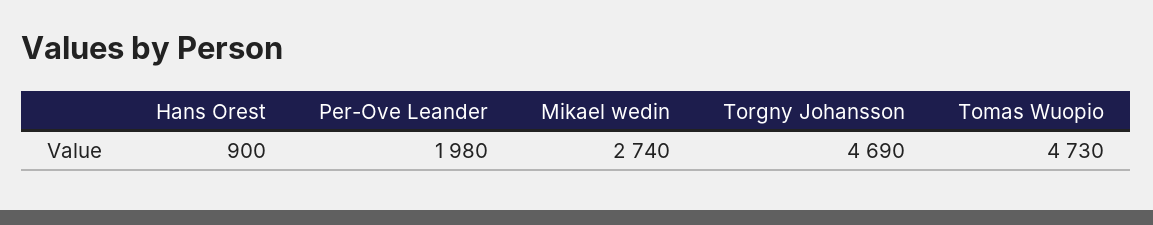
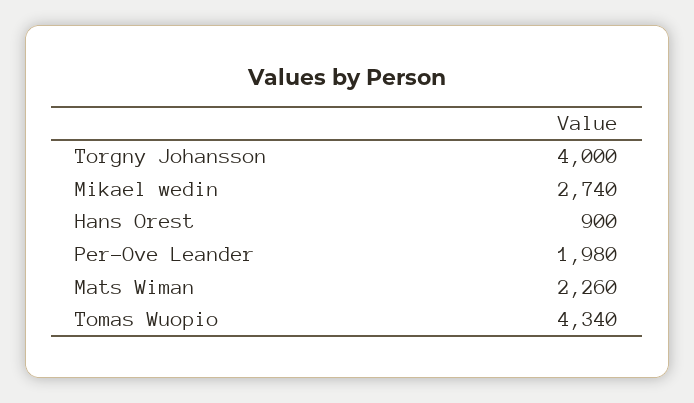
  {
    "Hans Orest": 900,
    "Per-Ove Leander": 1980,
    "Mikael wedin": 2740,
-   "Torgny Johansson": 4690,
+   "Torgny Johansson": 4000,
-   "Tomas Wuopio": 4730
+   "Tomas Wuopio": 4340,
+   "Mats Wiman": 2260
  }

